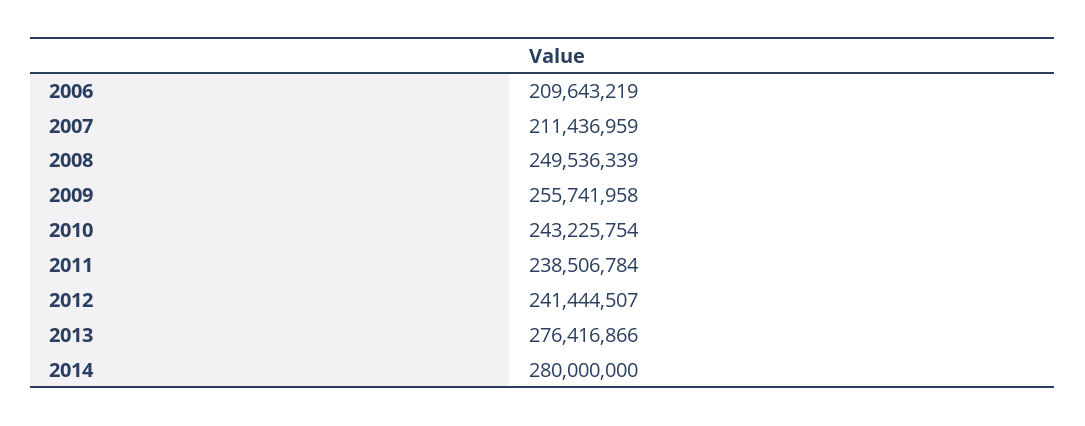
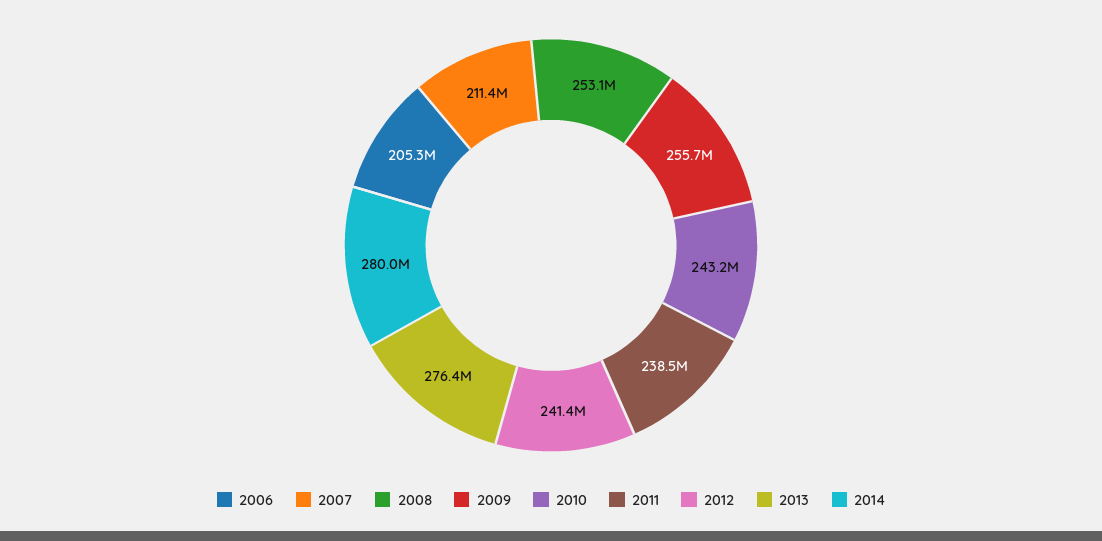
  {
-   "2006": 209643219,
+   "2006": 205300000,
    "2007": 211436959,
-   "2008": 249536339,
+   "2008": 253100000,
    "2009": 255741958,
    "2010": 243225754,
    "2011": 238506784,
    "2012": 241444507,
    "2013": 276416866,
    "2014": 280000000
  }

